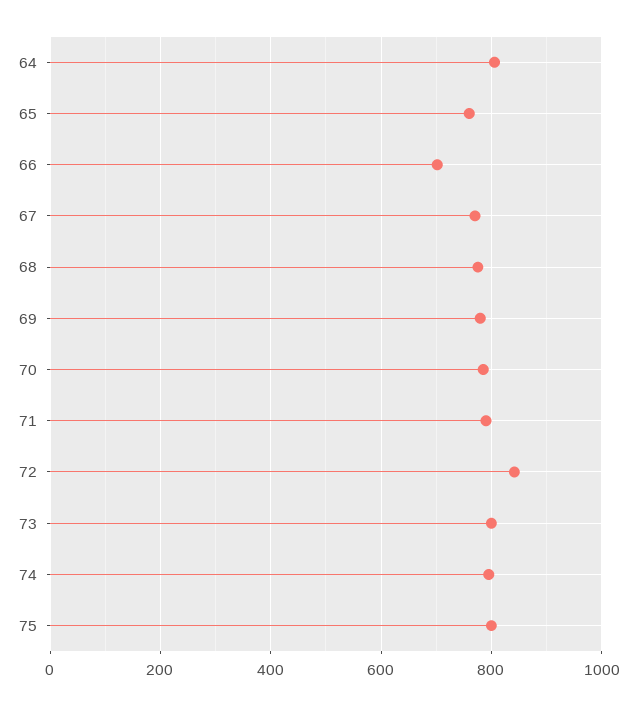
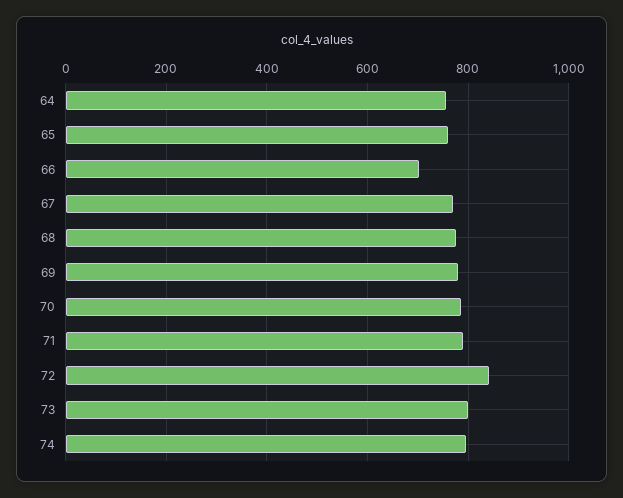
  {
-   "64": 800,
+   "64": 760,
    "65": 760,
    "66": 700,
    "67": 780,
    "68": 780,
    "69": 780,
    "70": 780,
    "71": 800,
    "72": 840,
    "73": 800,
-   "74": 800,
+   "74": 800
-   "75": 800
  }

